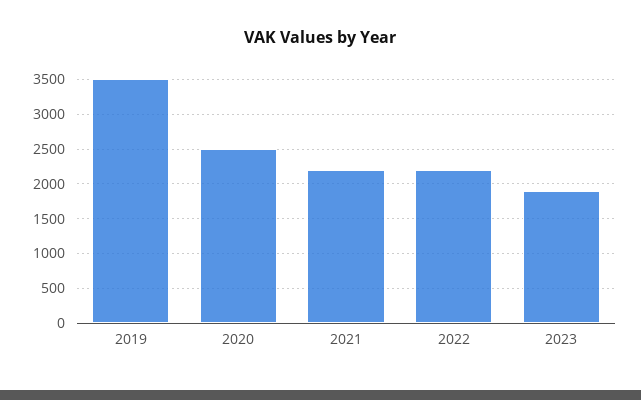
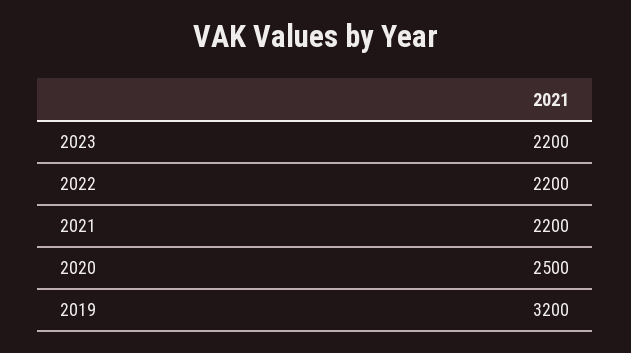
  {
-   "2019": 3500,
+   "2019": 3200,
    "2020": 2500,
    "2021": 2200,
    "2022": 2200,
-   "2023": 1900
+   "2023": 2200
  }

